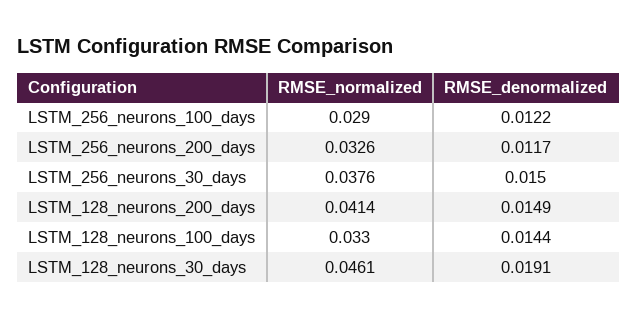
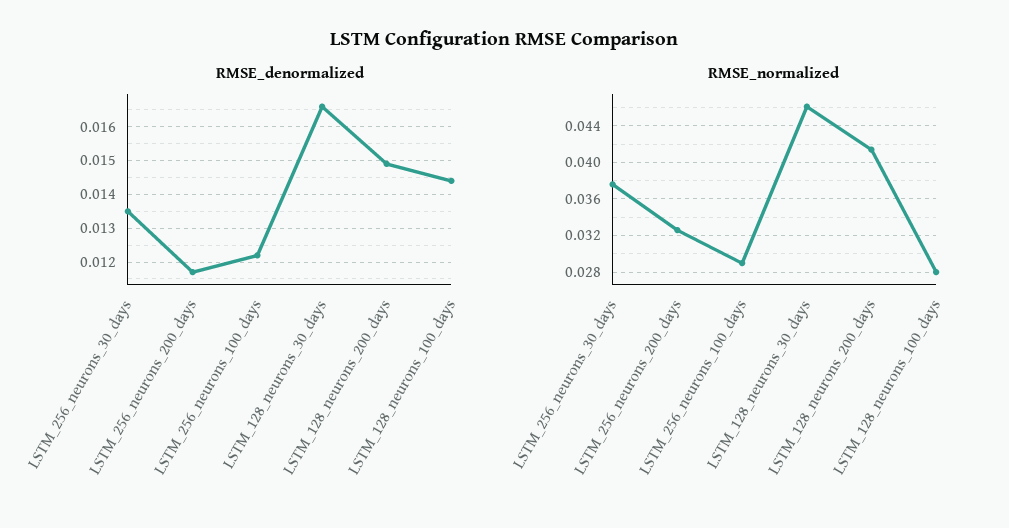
  {
    "RMSE_normalized": {
      "LSTM_256_neurons_100_days": 0.029,
      "LSTM_256_neurons_200_days": 0.0326,
      "LSTM_256_neurons_30_days": 0.0376,
      "LSTM_128_neurons_200_days": 0.0414,
-     "LSTM_128_neurons_100_days": 0.033,
+     "LSTM_128_neurons_100_days": 0.028,
      "LSTM_128_neurons_30_days": 0.0461
    },
    "RMSE_denormalized": {
      "LSTM_256_neurons_100_days": 0.0122,
      "LSTM_256_neurons_200_days": 0.0117,
-     "LSTM_256_neurons_30_days": 0.015,
+     "LSTM_256_neurons_30_days": 0.0135,
      "LSTM_128_neurons_200_days": 0.0149,
      "LSTM_128_neurons_100_days": 0.0144,
-     "LSTM_128_neurons_30_days": 0.0191
+     "LSTM_128_neurons_30_days": 0.0165
    }
  }

